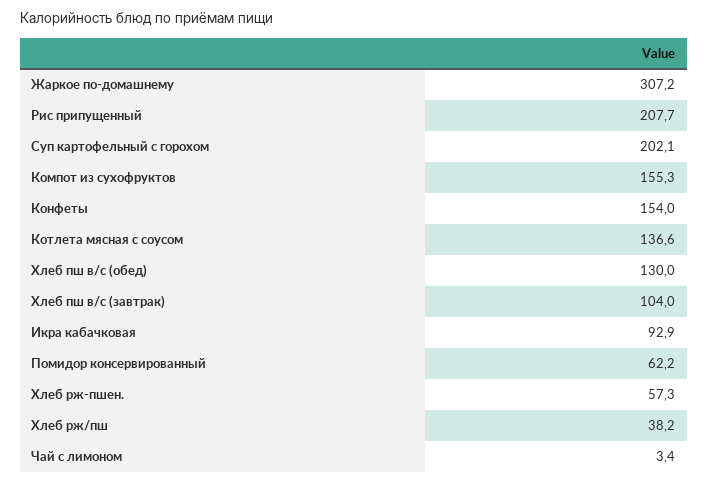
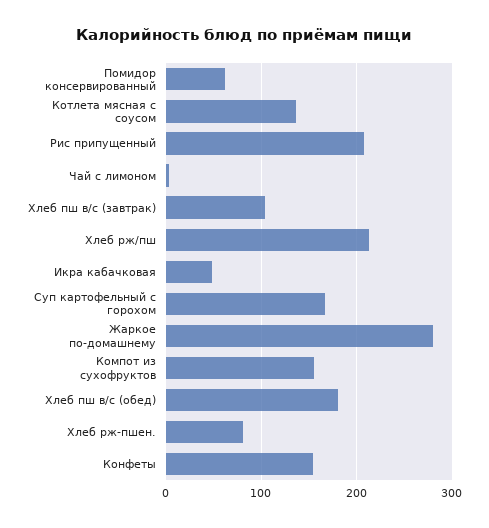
  {
-   "Жаркое по-домашнему": 307.2,
+   "Жаркое по-домашнему": 280,
    "Рис припущенный": 207.7,
-   "Суп картофельный с горохом": 202.1,
+   "Суп картофельный с горохом": 170,
    "Компот из сухофруктов": 155.3,
    "Конфеты": 154,
    "Котлета мясная с соусом": 136.6,
-   "Хлеб пш в/с (обед)": 130,
+   "Хлеб пш в/с (обед)": 180,
    "Хлеб пш в/с (завтрак)": 104,
-   "Икра кабачковая": 92.9,
+   "Икра кабачковая": 50,
    "Помидор консервированный": 62.2,
-   "Хлеб рж-пшен.": 57.3,
+   "Хлеб рж-пшен.": 80,
-   "Хлеб рж/пш": 38.2,
+   "Хлеб рж/пш": 210,
    "Чай с лимоном": 3.4
  }

